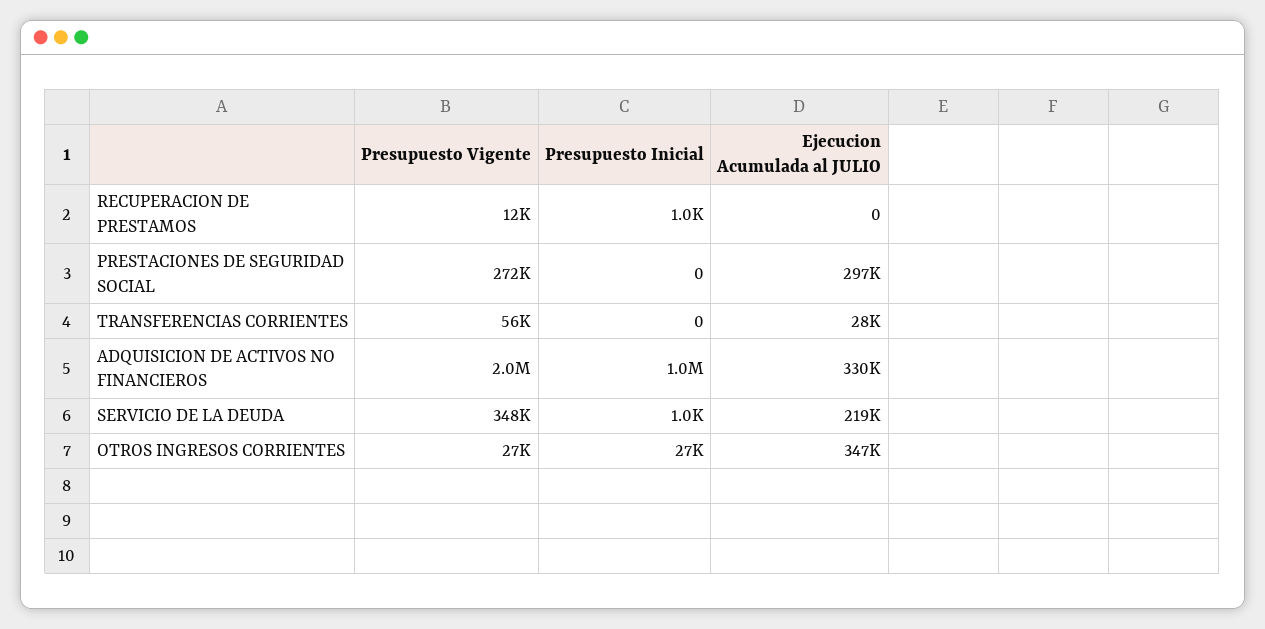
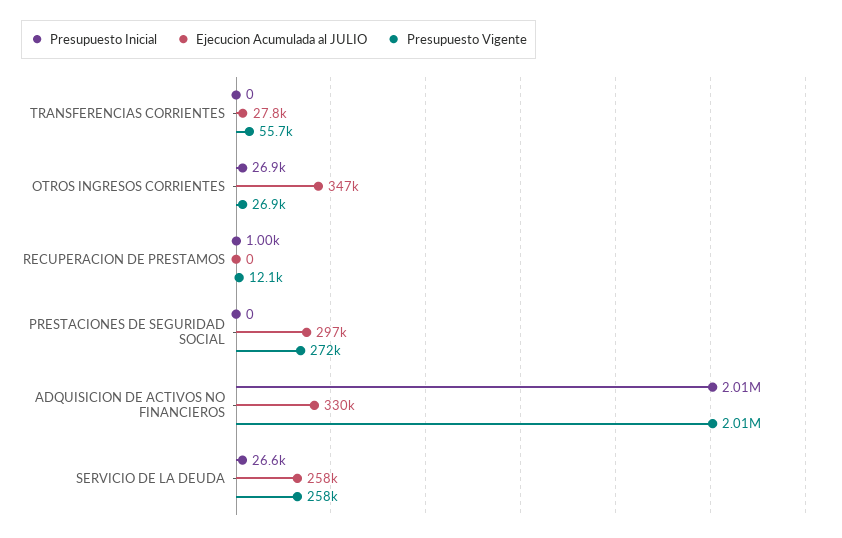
  {
    "Presupuesto Vigente": {
      "RECUPERACION DE PRESTAMOS": 12100,
      "PRESTACIONES DE SEGURIDAD SOCIAL": 272000,
      "TRANSFERENCIAS CORRIENTES": 55700,
      "ADQUISICION DE ACTIVOS NO FINANCIEROS": 2010000,
-     "SERVICIO DE LA DEUDA": 348000,
+     "SERVICIO DE LA DEUDA": 258000,
      "OTROS INGRESOS CORRIENTES": 26900
    },
    "Presupuesto Inicial": {
      "RECUPERACION DE PRESTAMOS": 1000,
      "PRESTACIONES DE SEGURIDAD SOCIAL": 0,
      "TRANSFERENCIAS CORRIENTES": 0,
-     "ADQUISICION DE ACTIVOS NO FINANCIEROS": 1000000,
+     "ADQUISICION DE ACTIVOS NO FINANCIEROS": 2010000,
-     "SERVICIO DE LA DEUDA": 1000,
+     "SERVICIO DE LA DEUDA": 26600,
      "OTROS INGRESOS CORRIENTES": 26900
    },
    "Ejecucion Acumulada al JULIO": {
      "RECUPERACION DE PRESTAMOS": 0,
      "PRESTACIONES DE SEGURIDAD SOCIAL": 297000,
      "TRANSFERENCIAS CORRIENTES": 27800,
      "ADQUISICION DE ACTIVOS NO FINANCIEROS": 330000,
-     "SERVICIO DE LA DEUDA": 219000,
+     "SERVICIO DE LA DEUDA": 258000,
      "OTROS INGRESOS CORRIENTES": 347000
    }
  }

